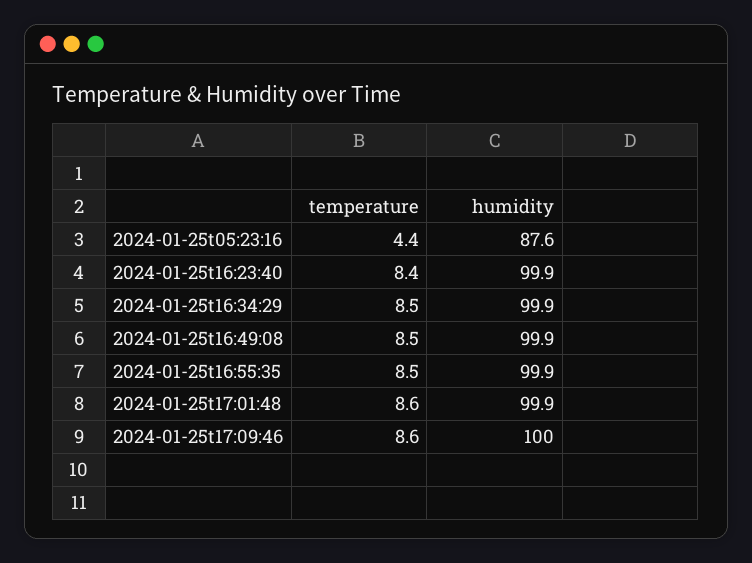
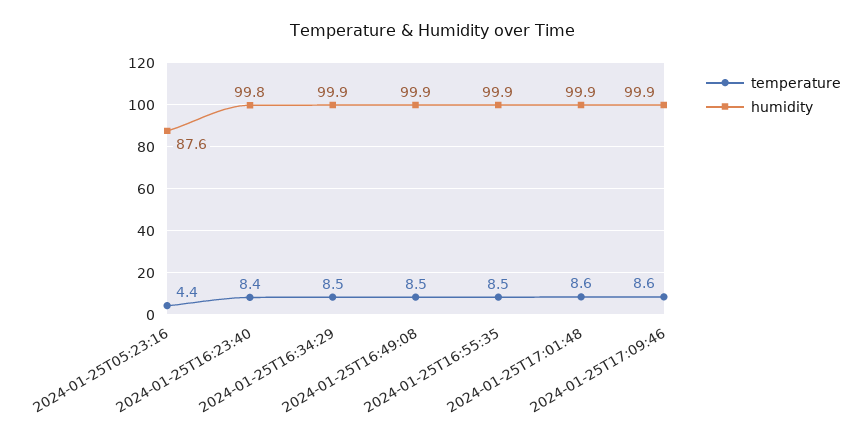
  {
    "temperature": {
      "2024-01-25t05:23:16": 4.4,
      "2024-01-25t16:23:40": 8.4,
      "2024-01-25t16:34:29": 8.5,
      "2024-01-25t16:49:08": 8.5,
      "2024-01-25t16:55:35": 8.5,
      "2024-01-25t17:01:48": 8.6,
      "2024-01-25t17:09:46": 8.6
    },
    "humidity": {
      "2024-01-25t05:23:16": 87.6,
-     "2024-01-25t16:23:40": 99.9,
+     "2024-01-25t16:23:40": 99.8,
      "2024-01-25t16:34:29": 99.9,
      "2024-01-25t16:49:08": 99.9,
      "2024-01-25t16:55:35": 99.9,
      "2024-01-25t17:01:48": 99.9,
-     "2024-01-25t17:09:46": 100
+     "2024-01-25t17:09:46": 99.9
    }
  }

